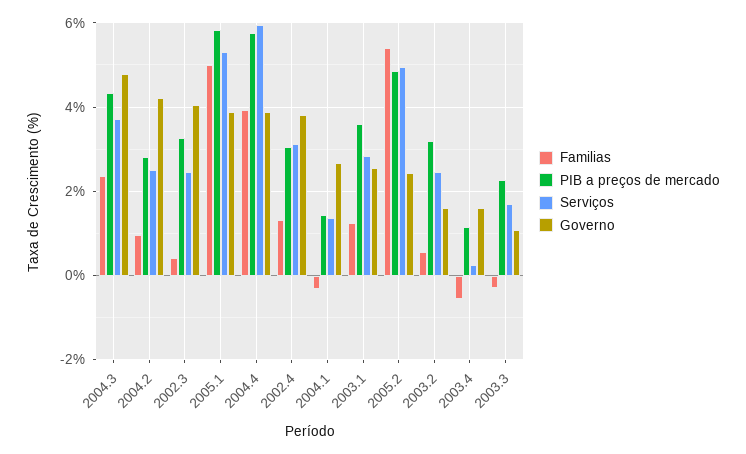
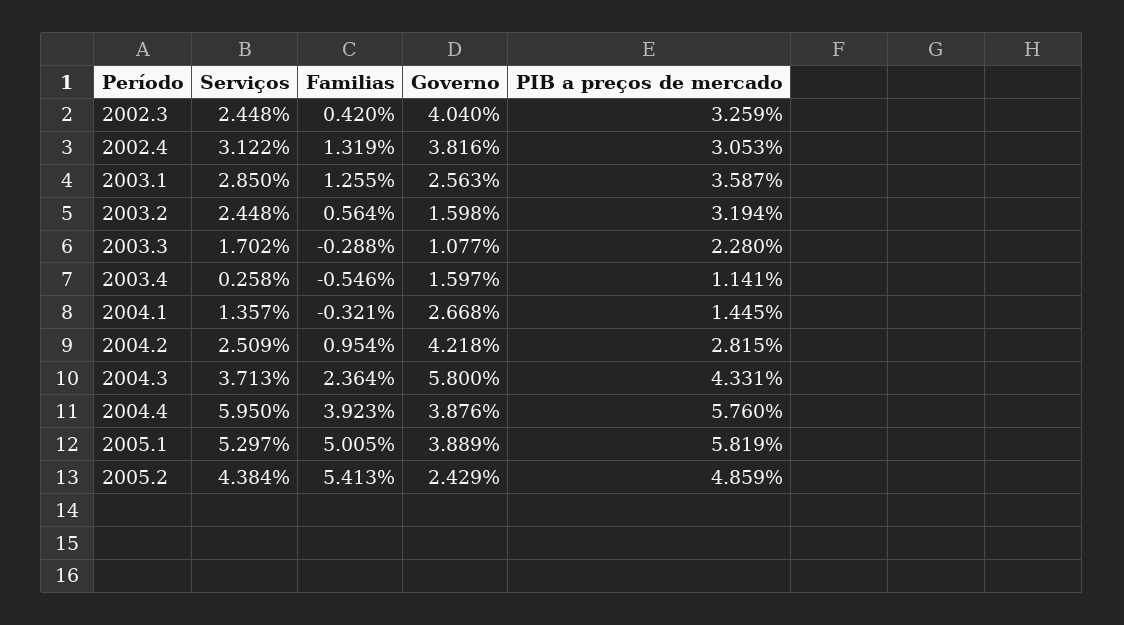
  {
    "Familias": {
      "2004.3": 2.364,
      "2004.2": 0.954,
      "2002.3": 0.42,
      "2005.1": 5.005,
      "2004.4": 3.923,
      "2002.4": 1.319,
      "2004.1": -0.321,
      "2003.1": 1.255,
      "2005.2": 5.413,
      "2003.2": 0.564,
      "2003.4": -0.546,
      "2003.3": -0.288
    },
    "PIB a preços de mercado": {
      "2004.3": 4.331,
      "2004.2": 2.815,
      "2002.3": 3.259,
      "2005.1": 5.819,
      "2004.4": 5.76,
      "2002.4": 3.053,
      "2004.1": 1.445,
      "2003.1": 3.587,
      "2005.2": 4.859,
      "2003.2": 3.194,
      "2003.4": 1.141,
      "2003.3": 2.28
    },
    "Serviços": {
      "2004.3": 3.713,
      "2004.2": 2.509,
      "2002.3": 2.448,
      "2005.1": 5.297,
      "2004.4": 5.95,
      "2002.4": 3.122,
      "2004.1": 1.357,
      "2003.1": 2.85,
-     "2005.2": 5,
+     "2005.2": 4.384,
      "2003.2": 2.448,
      "2003.4": 0.258,
      "2003.3": 1.702
    },
    "Governo": {
-     "2004.3": 4.8,
+     "2004.3": 5.8,
      "2004.2": 4.218,
      "2002.3": 4.04,
      "2005.1": 3.889,
      "2004.4": 3.876,
      "2002.4": 3.816,
      "2004.1": 2.668,
      "2003.1": 2.563,
      "2005.2": 2.429,
      "2003.2": 1.598,
      "2003.4": 1.597,
      "2003.3": 1.077
    }
  }

